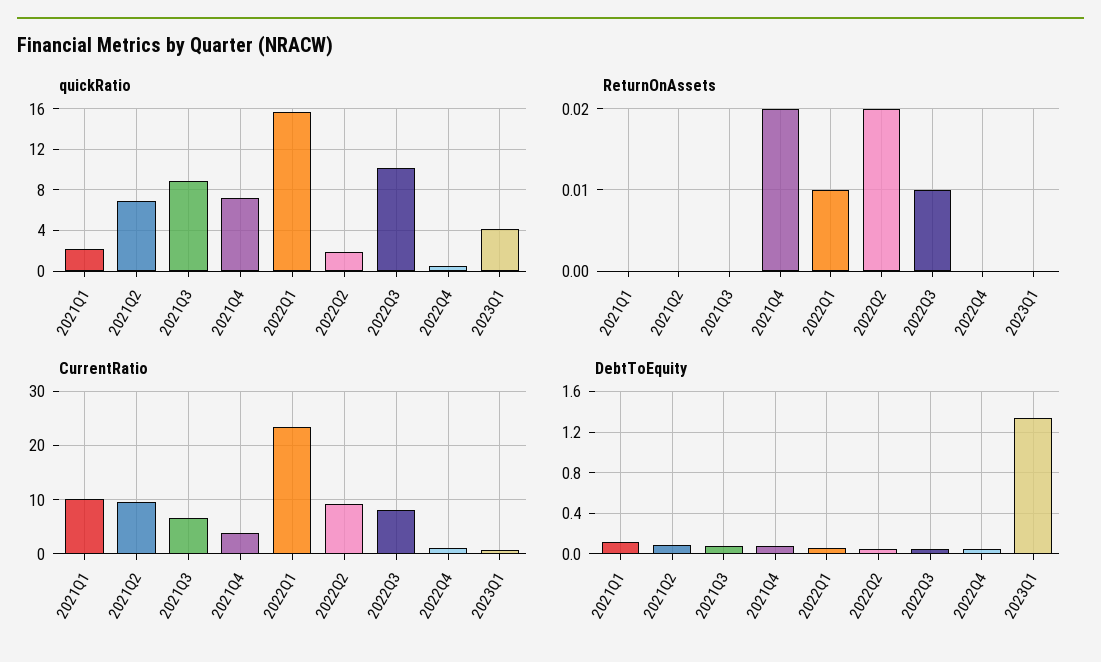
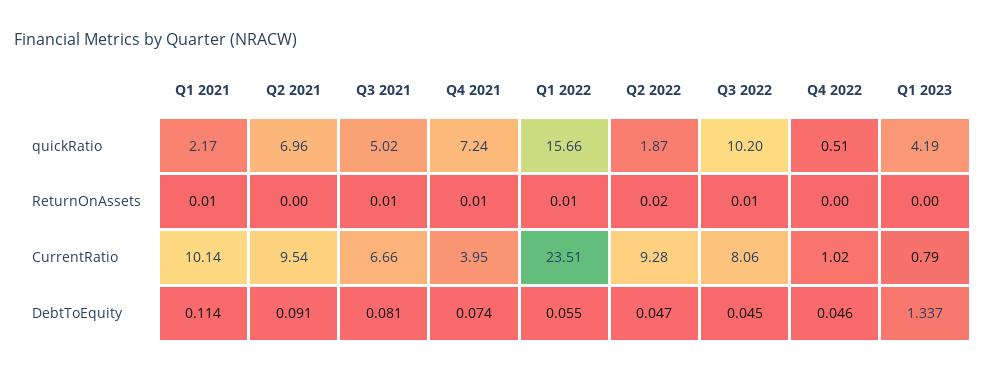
  {
    "quickRatio": {
      "2021Q1": 2.17,
      "2021Q2": 6.96,
-     "2021Q3": 9,
+     "2021Q3": 5.02,
      "2021Q4": 7.24,
      "2022Q1": 15.66,
      "2022Q2": 1.87,
      "2022Q3": 10.2,
      "2022Q4": 0.51,
      "2023Q1": 4.19
    },
    "ReturnOnAssets": {
-     "2021Q1": 0,
+     "2021Q1": 0.01,
      "2021Q2": 0,
-     "2021Q3": 0,
+     "2021Q3": 0.01,
-     "2021Q4": 0.02,
+     "2021Q4": 0.01,
      "2022Q1": 0.01,
      "2022Q2": 0.02,
      "2022Q3": 0.01,
      "2022Q4": 0,
      "2023Q1": 0
    },
    "CurrentRatio": {
      "2021Q1": 10.14,
      "2021Q2": 9.54,
      "2021Q3": 6.66,
      "2021Q4": 3.95,
      "2022Q1": 23.51,
      "2022Q2": 9.28,
      "2022Q3": 8.06,
      "2022Q4": 1.02,
      "2023Q1": 0.79
    },
    "DebtToEquity": {
      "2021Q1": 0.114,
      "2021Q2": 0.091,
      "2021Q3": 0.081,
      "2021Q4": 0.074,
      "2022Q1": 0.055,
      "2022Q2": 0.047,
      "2022Q3": 0.045,
      "2022Q4": 0.046,
      "2023Q1": 1.337
    }
  }

